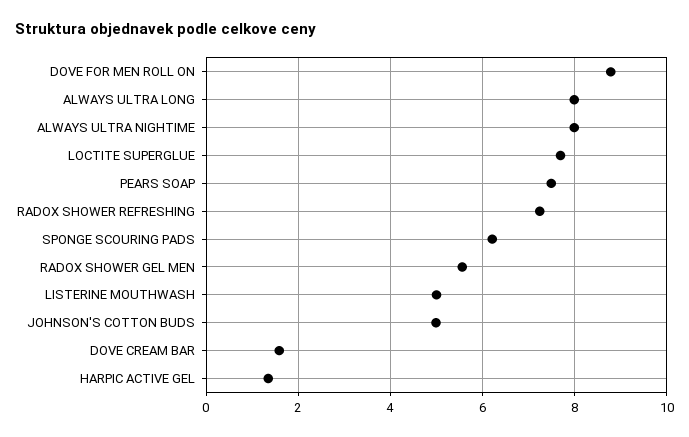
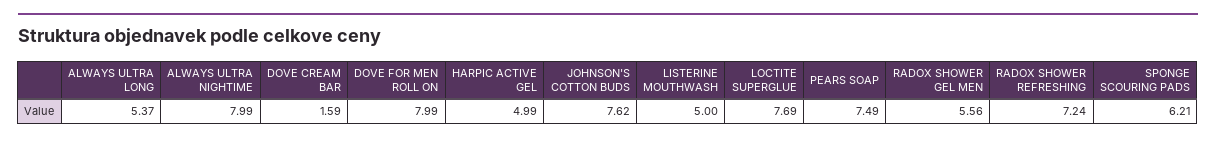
  {
-   "DOVE FOR MEN ROLL ON": 8.8,
+   "DOVE FOR MEN ROLL ON": 7.99,
-   "ALWAYS ULTRA LONG": 8,
+   "ALWAYS ULTRA LONG": 5.37,
    "ALWAYS ULTRA NIGHTIME": 7.99,
    "LOCTITE SUPERGLUE": 7.69,
    "PEARS SOAP": 7.49,
    "RADOX SHOWER REFRESHING": 7.24,
    "SPONGE SCOURING PADS": 6.21,
    "RADOX SHOWER GEL MEN": 5.56,
    "LISTERINE MOUTHWASH": 5,
-   "JOHNSON'S COTTON BUDS": 5,
+   "JOHNSON'S COTTON BUDS": 7.62,
    "DOVE CREAM BAR": 1.59,
-   "HARPIC ACTIVE GEL": 1.4
+   "HARPIC ACTIVE GEL": 4.99
  }

